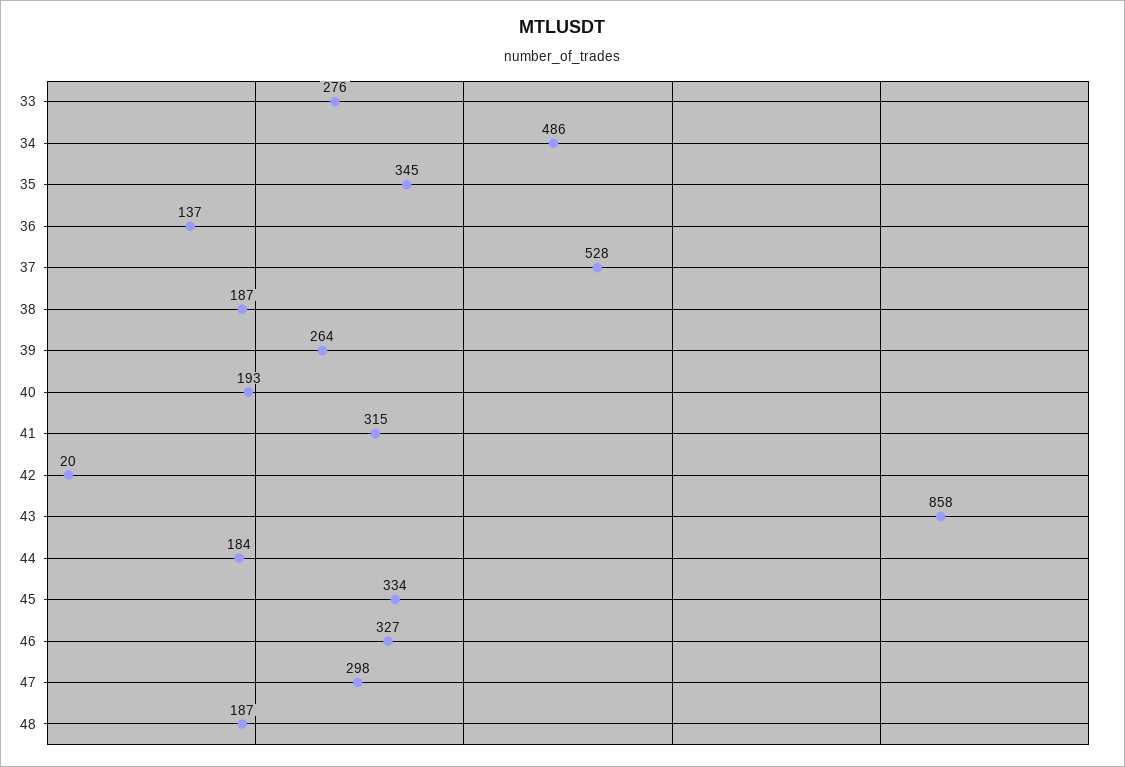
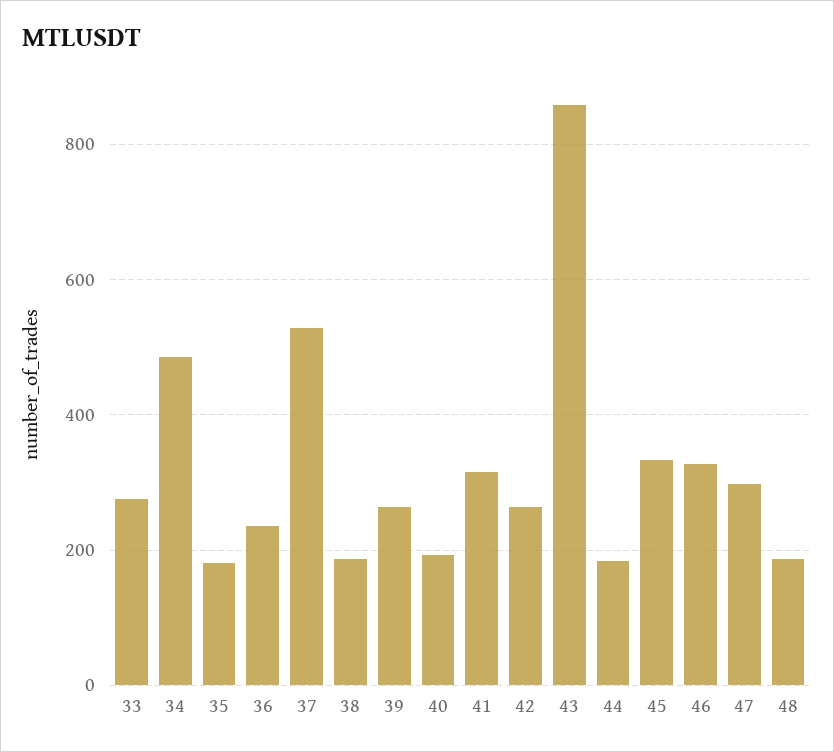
  {
    "33": 276,
    "34": 486,
-   "35": 345,
+   "35": 180,
-   "36": 137,
+   "36": 240,
    "37": 528,
    "38": 187,
    "39": 264,
    "40": 193,
    "41": 315,
-   "42": 20,
+   "42": 260,
    "43": 858,
    "44": 184,
    "45": 334,
    "46": 327,
    "47": 298,
    "48": 187
  }

